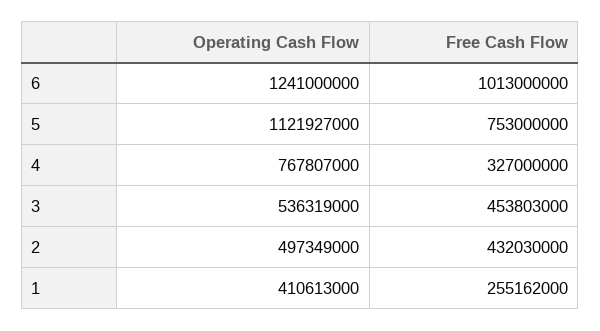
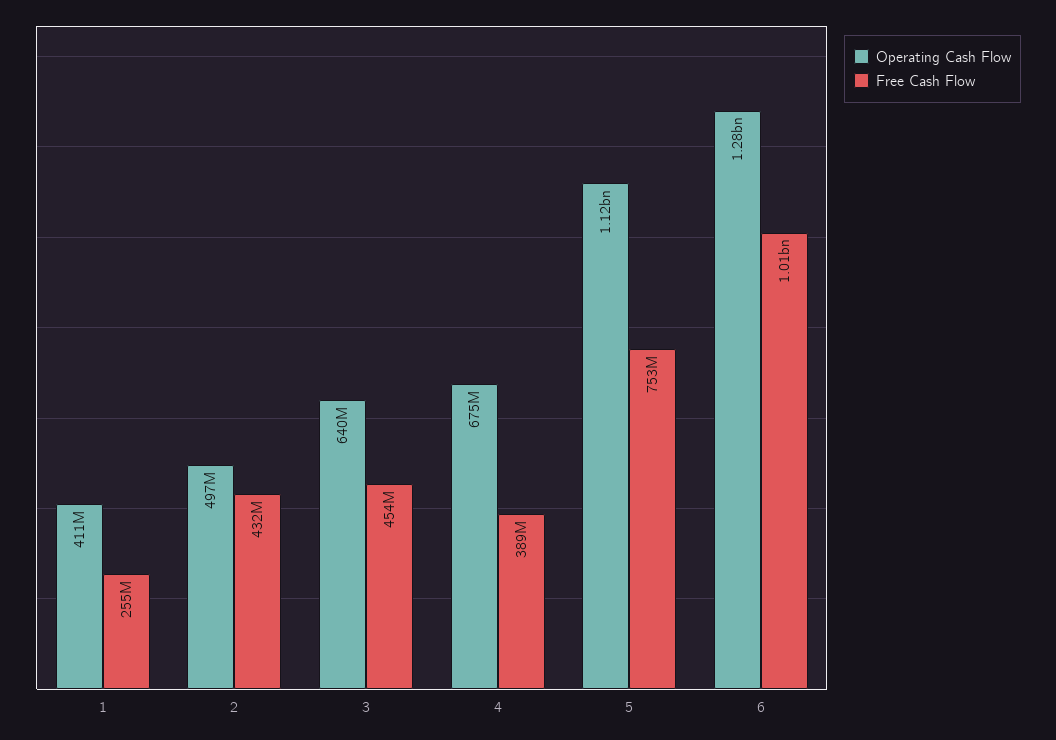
  {
    "Operating Cash Flow": {
-     "6": 1241000000,
+     "6": 1280000000,
      "5": 1121927000,
-     "4": 767807000,
+     "4": 675000000,
-     "3": 536319000,
+     "3": 640000000,
      "2": 497349000,
      "1": 410613000
    },
    "Free Cash Flow": {
      "6": 1013000000,
      "5": 753000000,
-     "4": 327000000,
+     "4": 389000000,
      "3": 453803000,
      "2": 432030000,
      "1": 255162000
    }
  }

